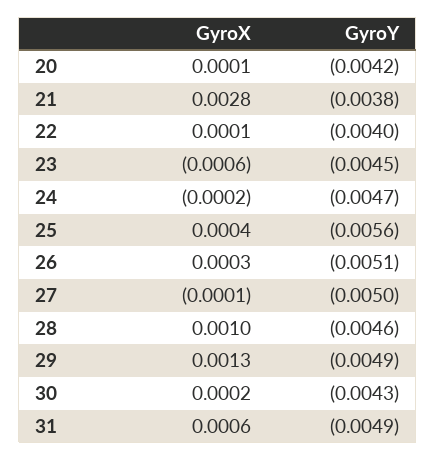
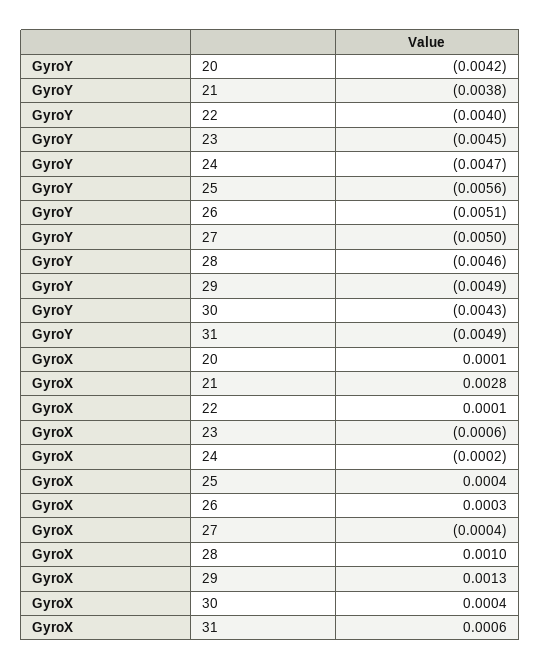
  {
    "GyroX": {
      "20": 0.0001,
      "21": 0.0028,
      "22": 0.0001,
      "23": -0.0006,
      "24": -0.0002,
      "25": 0.0004,
      "26": 0.0003,
-     "27": -0.0001,
+     "27": -0.0004,
      "28": 0.001,
      "29": 0.0013,
-     "30": 0.0002,
+     "30": 0.0004,
      "31": 0.0006
    },
    "GyroY": {
      "20": -0.0042,
      "21": -0.0038,
      "22": -0.004,
      "23": -0.0045,
      "24": -0.0047,
      "25": -0.0056,
      "26": -0.0051,
      "27": -0.005,
      "28": -0.0046,
      "29": -0.0049,
      "30": -0.0043,
      "31": -0.0049
    }
  }

